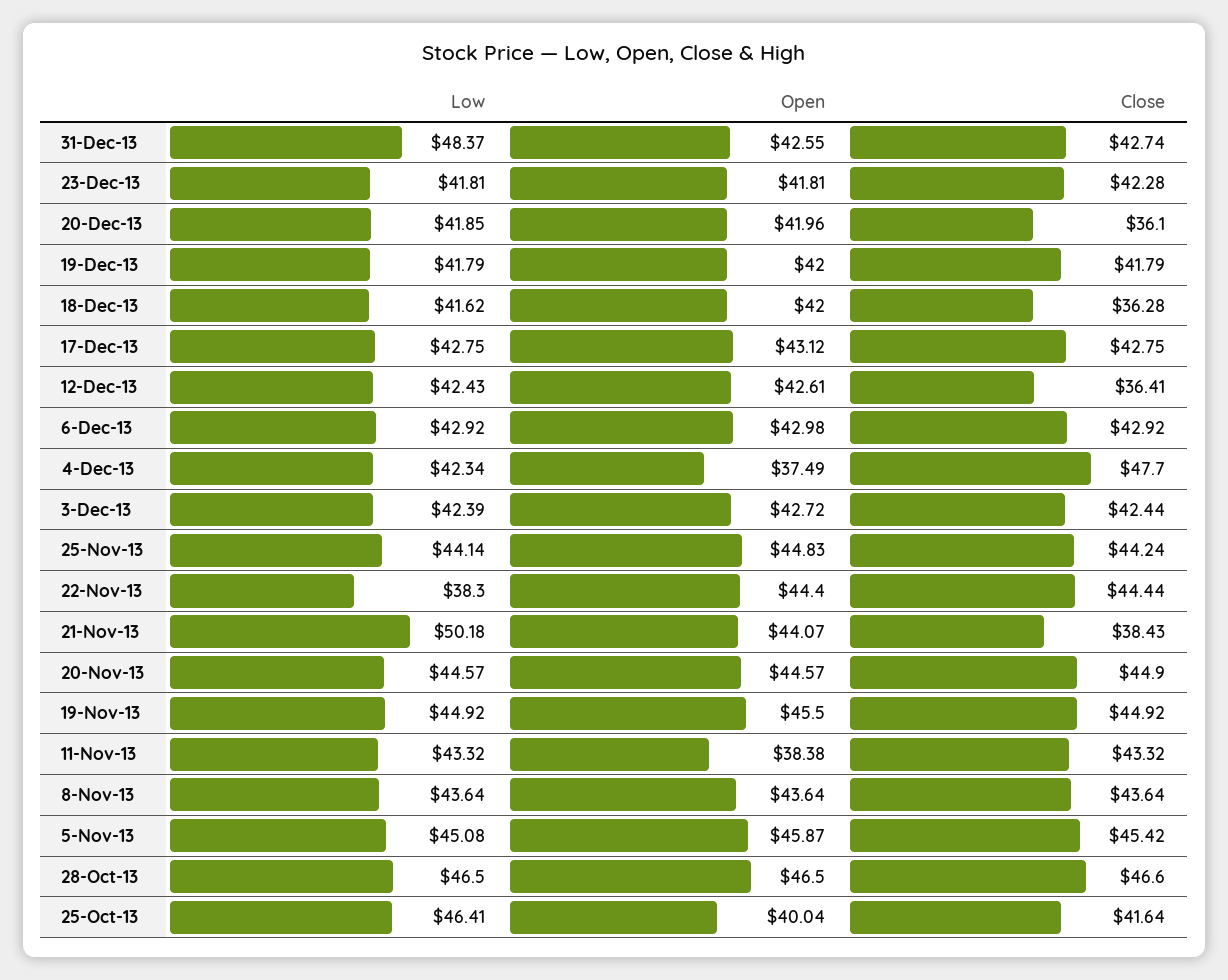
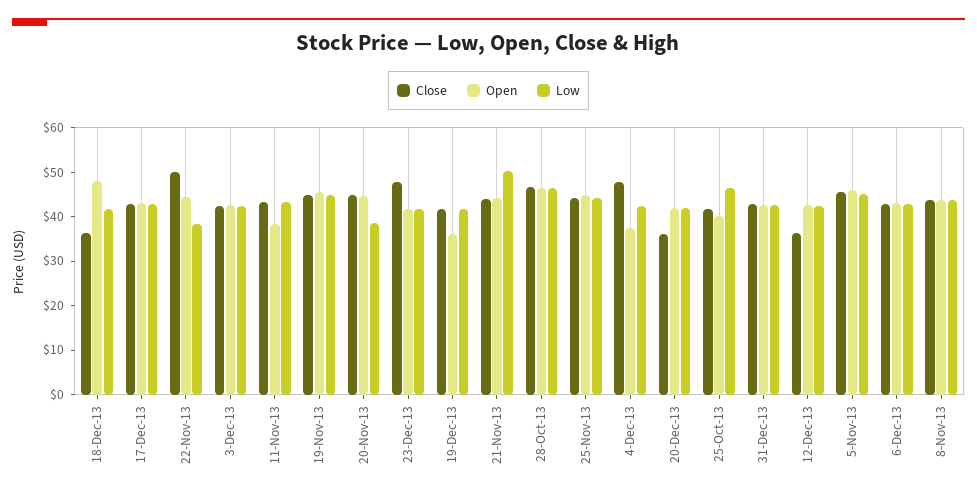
  {
    "Low": {
-     "31-Dec-13": 48.37,
+     "31-Dec-13": 42,
      "23-Dec-13": 41.81,
      "20-Dec-13": 41.85,
      "19-Dec-13": 41.79,
      "18-Dec-13": 41.62,
      "17-Dec-13": 42.75,
      "12-Dec-13": 42.43,
      "6-Dec-13": 42.92,
      "4-Dec-13": 42.34,
      "3-Dec-13": 42.39,
      "25-Nov-13": 44.14,
      "22-Nov-13": 38.3,
      "21-Nov-13": 50.18,
-     "20-Nov-13": 44.57,
+     "20-Nov-13": 38,
      "19-Nov-13": 44.92,
      "11-Nov-13": 43.32,
      "8-Nov-13": 43.64,
      "5-Nov-13": 45.08,
      "28-Oct-13": 46.5,
      "25-Oct-13": 46.41
    },
    "Open": {
      "31-Dec-13": 42.55,
      "23-Dec-13": 41.81,
      "20-Dec-13": 41.96,
-     "19-Dec-13": 42,
+     "19-Dec-13": 36,
-     "18-Dec-13": 42,
+     "18-Dec-13": 48,
      "17-Dec-13": 43.12,
      "12-Dec-13": 42.61,
      "6-Dec-13": 42.98,
      "4-Dec-13": 37.49,
      "3-Dec-13": 42.72,
      "25-Nov-13": 44.83,
      "22-Nov-13": 44.4,
      "21-Nov-13": 44.07,
      "20-Nov-13": 44.57,
      "19-Nov-13": 45.5,
      "11-Nov-13": 38.38,
      "8-Nov-13": 43.64,
      "5-Nov-13": 45.87,
      "28-Oct-13": 46.5,
      "25-Oct-13": 40.04
    },
    "Close": {
      "31-Dec-13": 42.74,
-     "23-Dec-13": 42.28,
+     "23-Dec-13": 48,
      "20-Dec-13": 36.1,
      "19-Dec-13": 41.79,
      "18-Dec-13": 36.28,
      "17-Dec-13": 42.75,
      "12-Dec-13": 36.41,
      "6-Dec-13": 42.92,
      "4-Dec-13": 47.7,
      "3-Dec-13": 42.44,
      "25-Nov-13": 44.24,
-     "22-Nov-13": 44.44,
+     "22-Nov-13": 50,
-     "21-Nov-13": 38.43,
+     "21-Nov-13": 44,
      "20-Nov-13": 44.9,
      "19-Nov-13": 44.92,
      "11-Nov-13": 43.32,
      "8-Nov-13": 43.64,
      "5-Nov-13": 45.42,
      "28-Oct-13": 46.6,
      "25-Oct-13": 41.64
    }
  }

